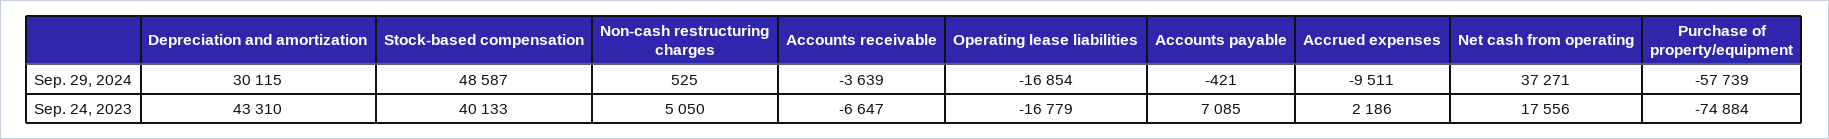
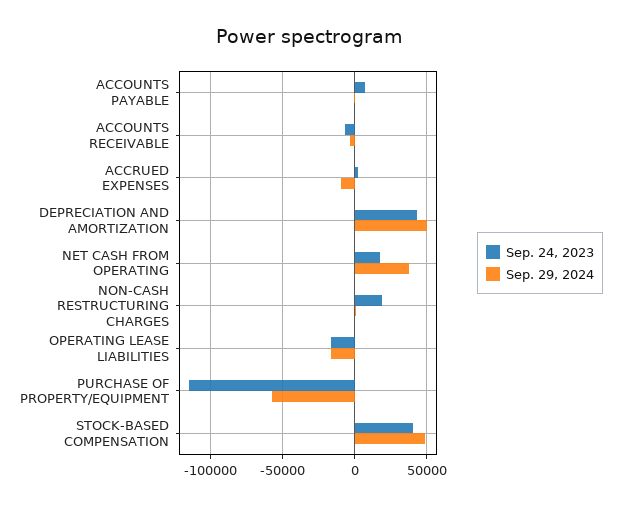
  {
    "Sep. 29, 2024": {
-     "Depreciation and amortization": 30115,
+     "Depreciation and amortization": 50000,
      "Stock-based compensation": 48587,
      "Non-cash restructuring charges": 525,
      "Accounts receivable": -3639,
      "Operating lease liabilities": -16854,
      "Accounts payable": -421,
      "Accrued expenses": -9511,
      "Net cash from operating": 37271,
      "Purchase of property/equipment": -57739
    },
    "Sep. 24, 2023": {
      "Depreciation and amortization": 43310,
      "Stock-based compensation": 40133,
-     "Non-cash restructuring charges": 5050,
+     "Non-cash restructuring charges": 20000,
      "Accounts receivable": -6647,
      "Operating lease liabilities": -16779,
      "Accounts payable": 7085,
      "Accrued expenses": 2186,
      "Net cash from operating": 17556,
-     "Purchase of property/equipment": -74884
+     "Purchase of property/equipment": -115000
    }
  }

